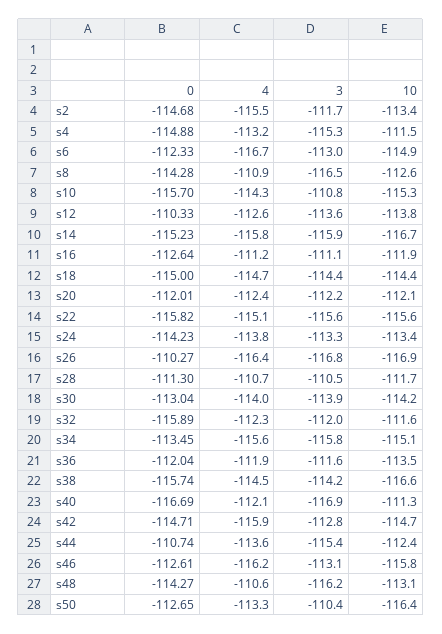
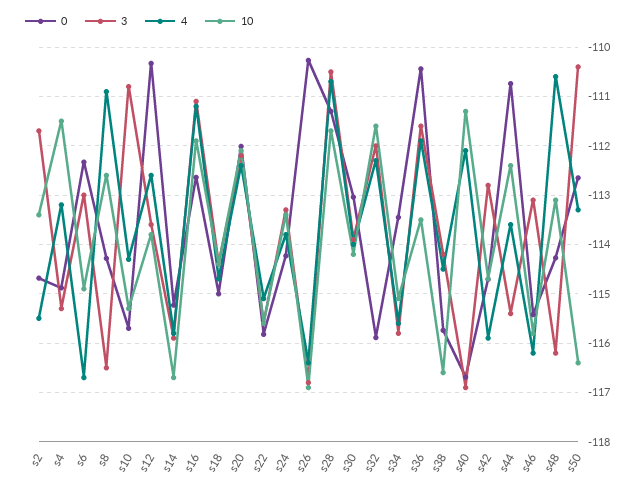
  {
    "0": {
      "s2": -114.68,
      "s4": -114.88,
      "s6": -112.33,
      "s8": -114.28,
      "s10": -115.7,
      "s12": -110.33,
      "s14": -115.23,
      "s16": -112.64,
      "s18": -115,
      "s20": -112.01,
      "s22": -115.82,
      "s24": -114.23,
      "s26": -110.27,
      "s28": -111.3,
      "s30": -113.04,
      "s32": -115.89,
      "s34": -113.45,
-     "s36": -112.04,
+     "s36": -110.4,
      "s38": -115.74,
      "s40": -116.69,
      "s42": -114.71,
      "s44": -110.74,
-     "s46": -112.61,
+     "s46": -115.4,
      "s48": -114.27,
      "s50": -112.65
    },
    "4": {
      "s2": -115.5,
      "s4": -113.2,
      "s6": -116.7,
      "s8": -110.9,
      "s10": -114.3,
      "s12": -112.6,
      "s14": -115.8,
      "s16": -111.2,
      "s18": -114.7,
      "s20": -112.4,
      "s22": -115.1,
      "s24": -113.8,
      "s26": -116.4,
      "s28": -110.7,
      "s30": -114,
      "s32": -112.3,
      "s34": -115.6,
      "s36": -111.9,
      "s38": -114.5,
      "s40": -112.1,
      "s42": -115.9,
      "s44": -113.6,
      "s46": -116.2,
      "s48": -110.6,
      "s50": -113.3
    },
    "3": {
      "s2": -111.7,
      "s4": -115.3,
      "s6": -113,
      "s8": -116.5,
      "s10": -110.8,
      "s12": -113.6,
      "s14": -115.9,
      "s16": -111.1,
      "s18": -114.4,
      "s20": -112.2,
      "s22": -115.6,
      "s24": -113.3,
      "s26": -116.8,
      "s28": -110.5,
      "s30": -113.9,
      "s32": -112,
      "s34": -115.8,
      "s36": -111.6,
      "s38": -114.2,
      "s40": -116.9,
      "s42": -112.8,
      "s44": -115.4,
      "s46": -113.1,
      "s48": -116.2,
      "s50": -110.4
    },
    "10": {
      "s2": -113.4,
      "s4": -111.5,
      "s6": -114.9,
      "s8": -112.6,
      "s10": -115.3,
      "s12": -113.8,
      "s14": -116.7,
      "s16": -111.9,
      "s18": -114.4,
      "s20": -112.1,
      "s22": -115.6,
      "s24": -113.4,
      "s26": -116.9,
      "s28": -111.7,
      "s30": -114.2,
      "s32": -111.6,
      "s34": -115.1,
      "s36": -113.5,
      "s38": -116.6,
      "s40": -111.3,
      "s42": -114.7,
      "s44": -112.4,
      "s46": -115.8,
      "s48": -113.1,
      "s50": -116.4
    }
  }

